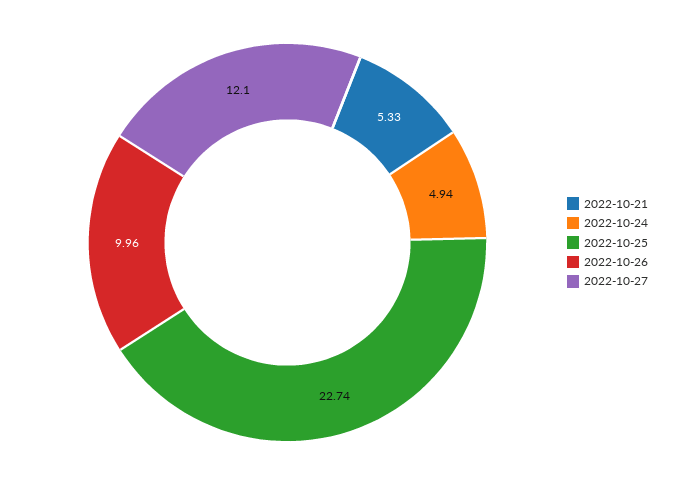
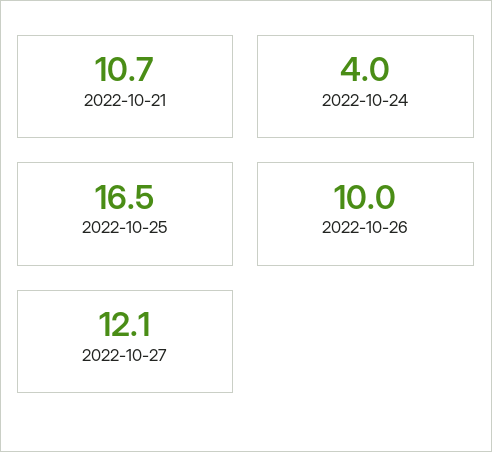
  {
-   "2022-10-21": 5.33,
+   "2022-10-21": 10.7,
-   "2022-10-24": 4.94,
+   "2022-10-24": 4,
-   "2022-10-25": 22.74,
+   "2022-10-25": 16.5,
    "2022-10-26": 9.96,
    "2022-10-27": 12.1
  }

